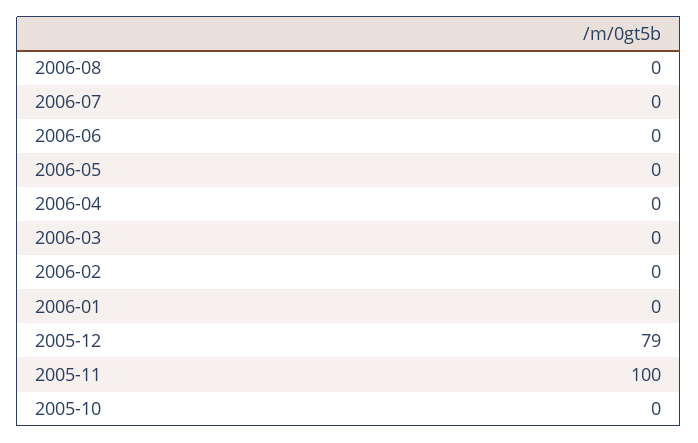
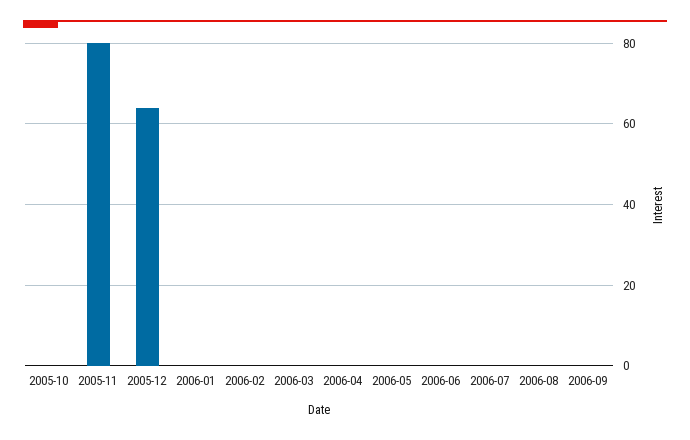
  {
    "2006-08": 0,
    "2006-07": 0,
    "2006-06": 0,
    "2006-05": 0,
    "2006-04": 0,
    "2006-03": 0,
    "2006-02": 0,
    "2006-01": 0,
-   "2005-12": 79,
+   "2005-12": 65,
-   "2005-11": 100,
+   "2005-11": 80,
-   "2005-10": 0
+   "2005-10": 0,
+   "2006-09": 0
  }

